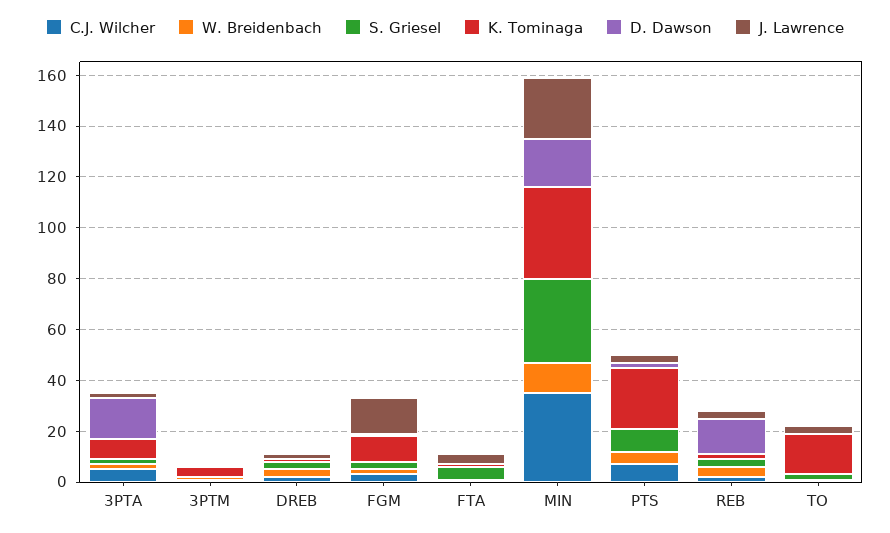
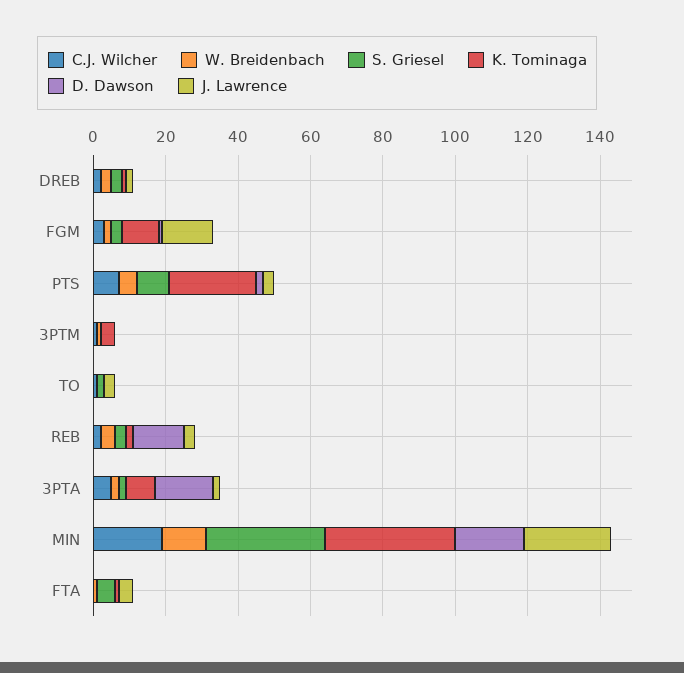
  {
    "C.J. Wilcher": {
      "3PTA": 5,
      "3PTM": 0,
      "DREB": 0,
      "FGM": 5,
      "FTA": 0,
-     "MIN": 35,
+     "MIN": 20,
      "PTS": 5,
      "REB": 0,
      "TO": 0
    },
    "W. Breidenbach": {
      "3PTA": 0,
      "3PTM": 0,
      "DREB": 5,
      "FGM": 0,
      "FTA": 0,
      "MIN": 10,
      "PTS": 5,
      "REB": 5,
      "TO": 0
    },
    "S. Griesel": {
      "3PTA": 0,
      "3PTM": 0,
      "DREB": 5,
      "FGM": 5,
      "FTA": 5,
      "MIN": 35,
      "PTS": 10,
      "REB": 5,
      "TO": 0
    },
    "K. Tominaga": {
      "3PTA": 10,
      "3PTM": 5,
      "DREB": 0,
      "FGM": 10,
      "FTA": 0,
      "MIN": 35,
      "PTS": 25,
      "REB": 0,
-     "TO": 15
+     "TO": 0
    },
    "D. Dawson": {
      "3PTA": 15,
      "3PTM": 0,
      "DREB": 0,
      "FGM": 0,
      "FTA": 0,
      "MIN": 20,
      "PTS": 0,
      "REB": 15,
      "TO": 0
    },
    "J. Lawrence": {
      "3PTA": 0,
      "3PTM": 0,
      "DREB": 0,
      "FGM": 15,
      "FTA": 5,
      "MIN": 25,
      "PTS": 5,
      "REB": 5,
      "TO": 5
    }
  }

